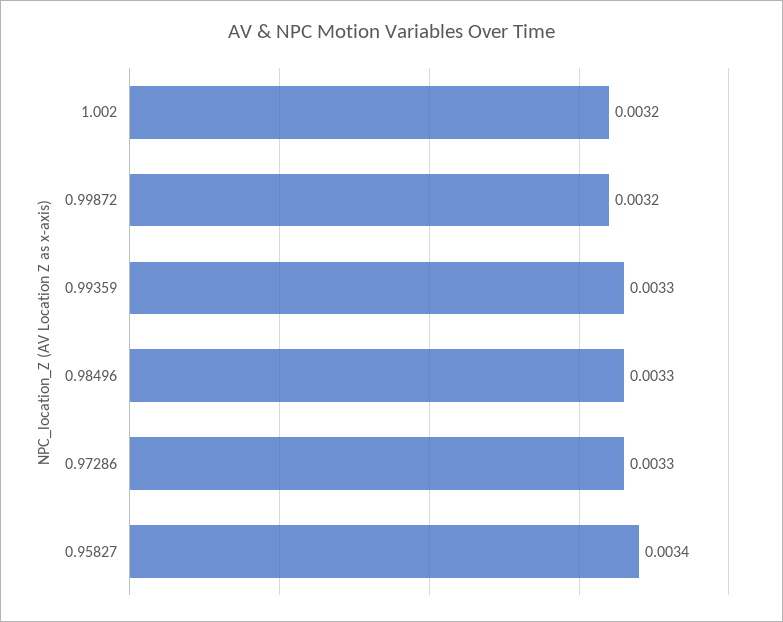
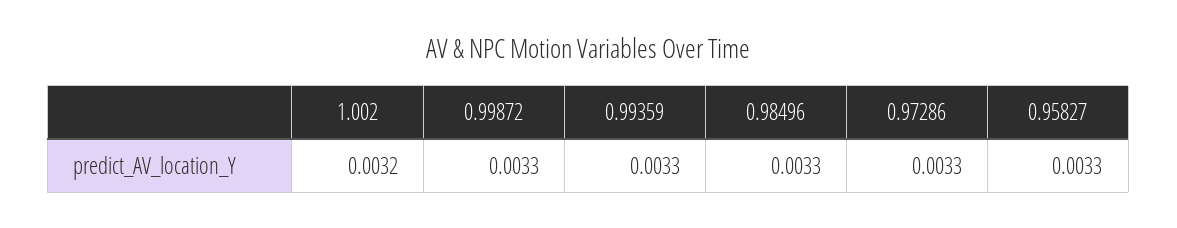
  {
    "1.002": 0.0032,
-   "0.99872": 0.0032,
+   "0.99872": 0.0033,
    "0.99359": 0.0033,
    "0.98496": 0.0033,
    "0.97286": 0.0033,
-   "0.95827": 0.0034
+   "0.95827": 0.0033
  }

